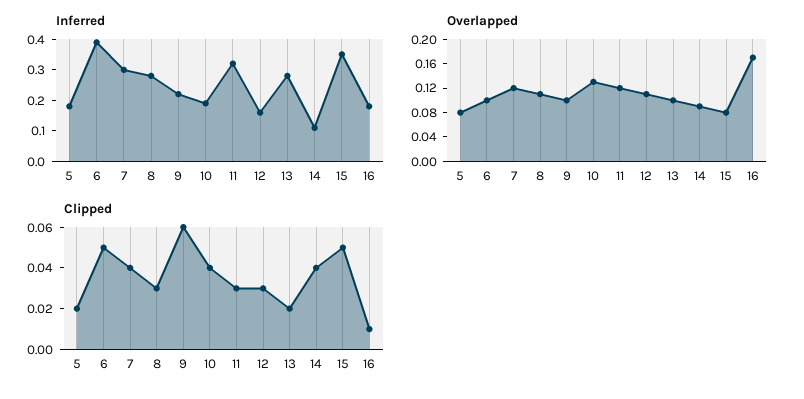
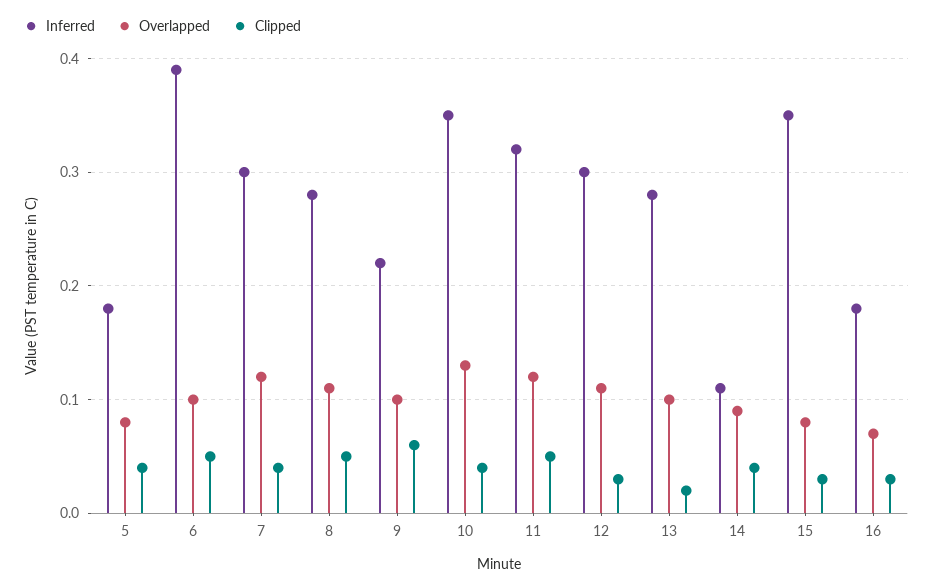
  {
    "Inferred": {
      "5": 0.18,
      "6": 0.39,
      "7": 0.3,
      "8": 0.28,
      "9": 0.22,
-     "10": 0.2,
+     "10": 0.35,
      "11": 0.32,
-     "12": 0.15,
+     "12": 0.3,
      "13": 0.28,
      "14": 0.11,
      "15": 0.35,
      "16": 0.18
    },
    "Overlapped": {
      "5": 0.08,
      "6": 0.1,
      "7": 0.12,
      "8": 0.11,
      "9": 0.1,
      "10": 0.13,
      "11": 0.12,
      "12": 0.11,
      "13": 0.1,
      "14": 0.09,
      "15": 0.08,
-     "16": 0.16
+     "16": 0.07
    },
    "Clipped": {
-     "5": 0.02,
+     "5": 0.04,
      "6": 0.05,
      "7": 0.04,
-     "8": 0.03,
+     "8": 0.05,
      "9": 0.06,
      "10": 0.04,
-     "11": 0.03,
+     "11": 0.05,
      "12": 0.03,
      "13": 0.02,
      "14": 0.04,
-     "15": 0.05,
+     "15": 0.03,
-     "16": 0.01
+     "16": 0.03
    }
  }

